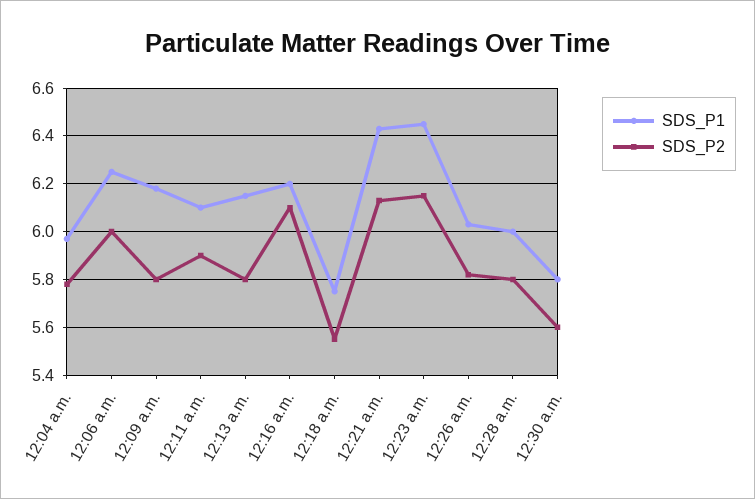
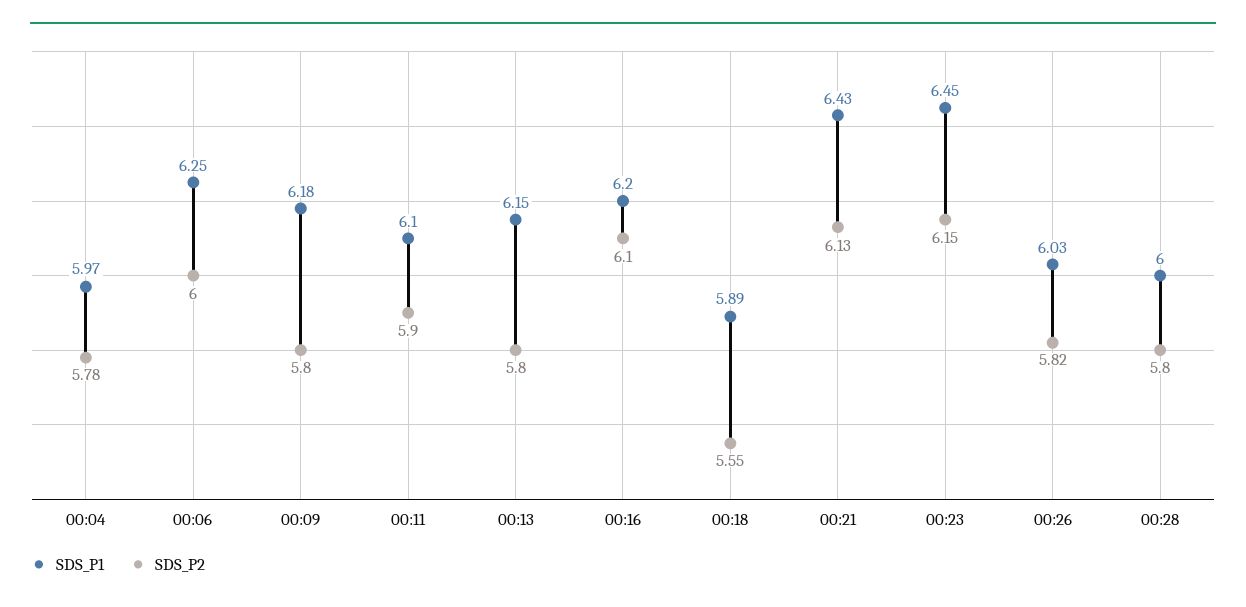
  {
    "SDS_P1": {
      "12:04 a.m.": 5.97,
      "12:06 a.m.": 6.25,
      "12:09 a.m.": 6.18,
      "12:11 a.m.": 6.1,
      "12:13 a.m.": 6.15,
      "12:16 a.m.": 6.2,
-     "12:18 a.m.": 5.75,
+     "12:18 a.m.": 5.89,
      "12:21 a.m.": 6.43,
      "12:23 a.m.": 6.45,
      "12:26 a.m.": 6.03,
-     "12:28 a.m.": 6,
+     "12:28 a.m.": 6
-     "12:30 a.m.": 5.8
    },
    "SDS_P2": {
      "12:04 a.m.": 5.78,
      "12:06 a.m.": 6,
      "12:09 a.m.": 5.8,
      "12:11 a.m.": 5.9,
      "12:13 a.m.": 5.8,
      "12:16 a.m.": 6.1,
      "12:18 a.m.": 5.55,
      "12:21 a.m.": 6.13,
      "12:23 a.m.": 6.15,
      "12:26 a.m.": 5.82,
-     "12:28 a.m.": 5.8,
+     "12:28 a.m.": 5.8
-     "12:30 a.m.": 5.6
    }
  }

